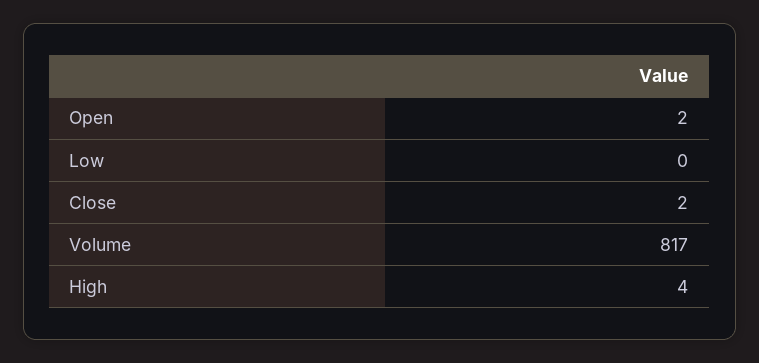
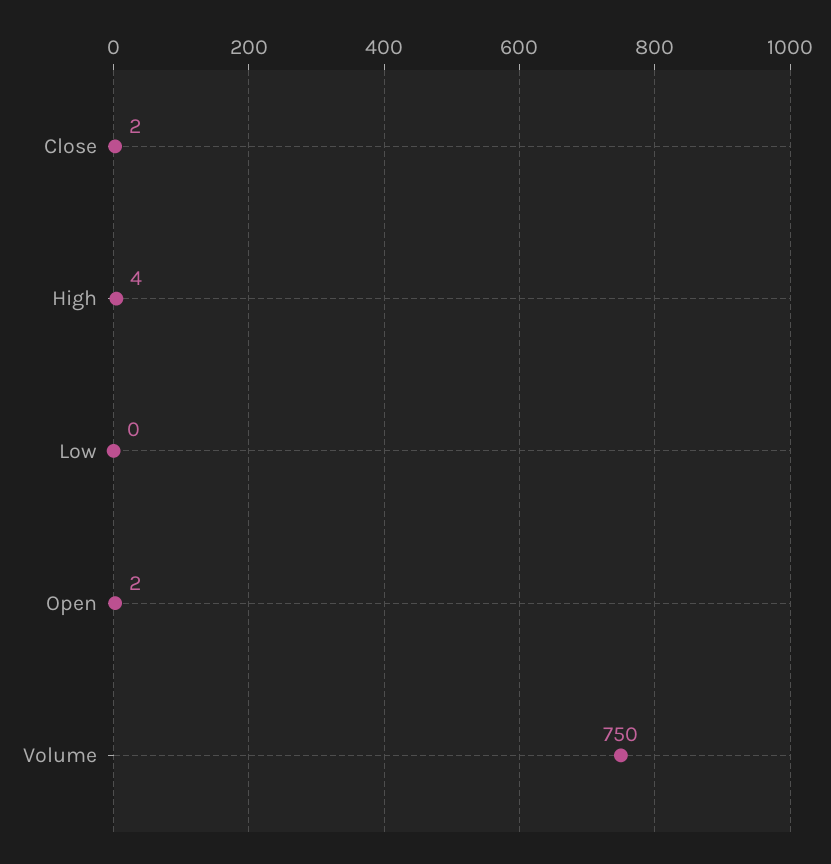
  {
    "Open": 2,
    "Low": 0,
    "Close": 2,
-   "Volume": 817,
+   "Volume": 750,
    "High": 4
  }

